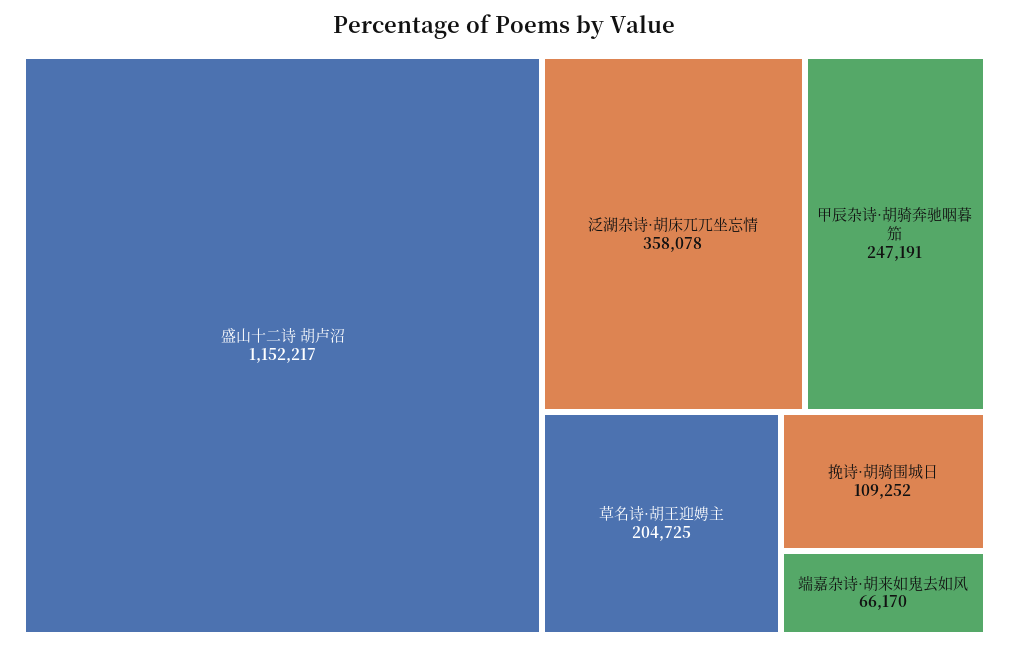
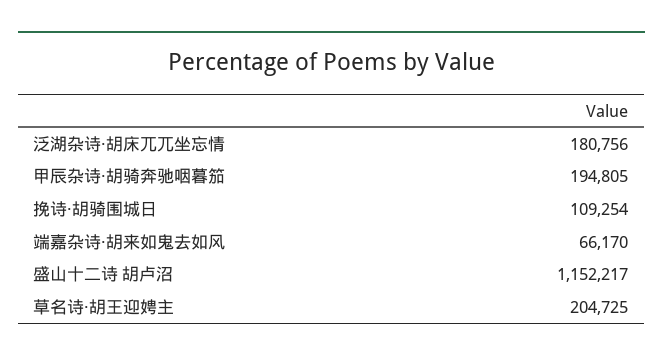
  {
    "盛山十二诗 胡卢沼": 1152217,
-   "泛湖杂诗·胡床兀兀坐忘情": 358078,
+   "泛湖杂诗·胡床兀兀坐忘情": 180756,
-   "甲辰杂诗·胡骑奔驰咽暮笳": 247191,
+   "甲辰杂诗·胡骑奔驰咽暮笳": 194805,
    "草名诗·胡王迎娉主": 204725,
-   "挽诗·胡骑围城日": 109252,
+   "挽诗·胡骑围城日": 109254,
    "端嘉杂诗·胡来如鬼去如风": 66170
  }

